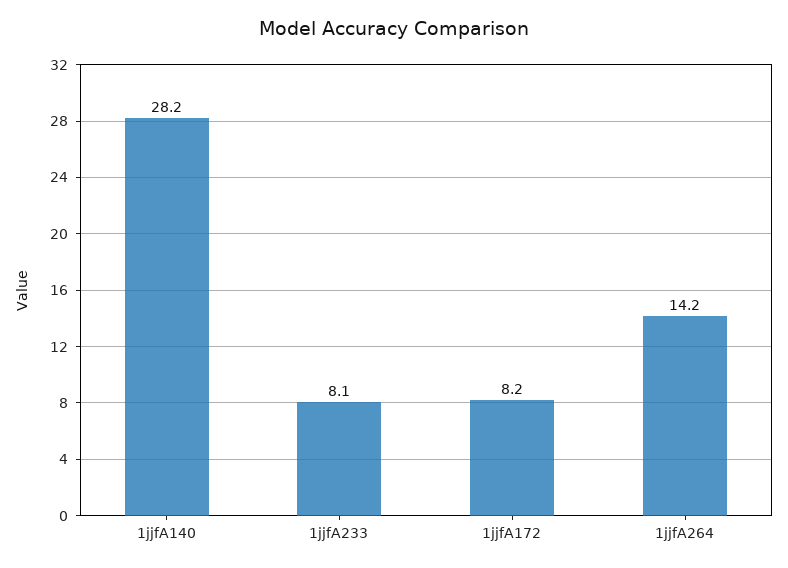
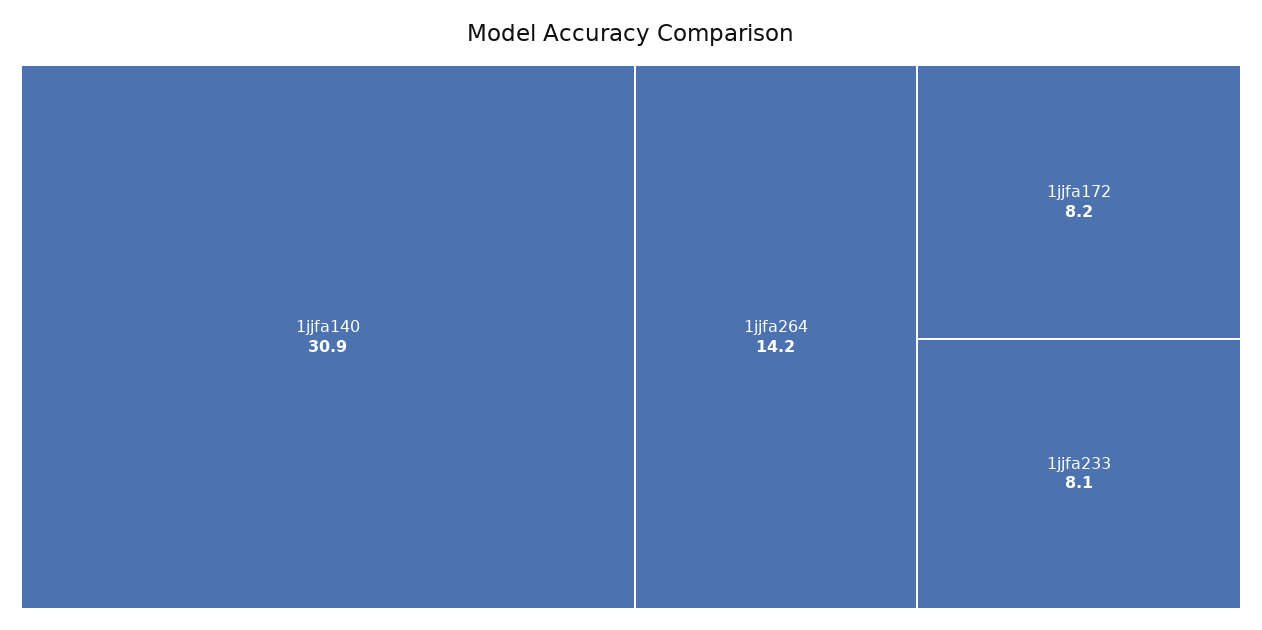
  {
-   "1jjfA140": 28.2,
+   "1jjfA140": 30.9,
    "1jjfA233": 8.1,
    "1jjfA172": 8.2,
    "1jjfA264": 14.2
  }

